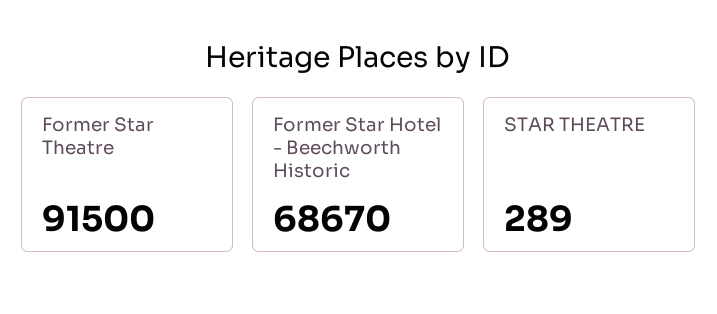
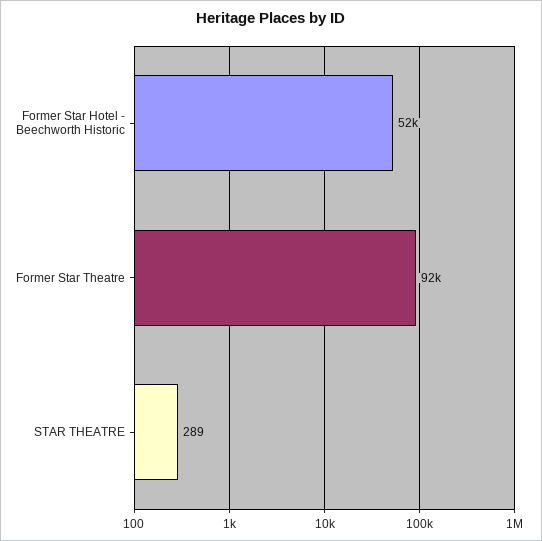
  {
    "Former Star Theatre": 91500,
-   "Former Star Hotel - Beechworth Historic": 68670,
+   "Former Star Hotel - Beechworth Historic": 52000,
    "STAR THEATRE": 289
  }

